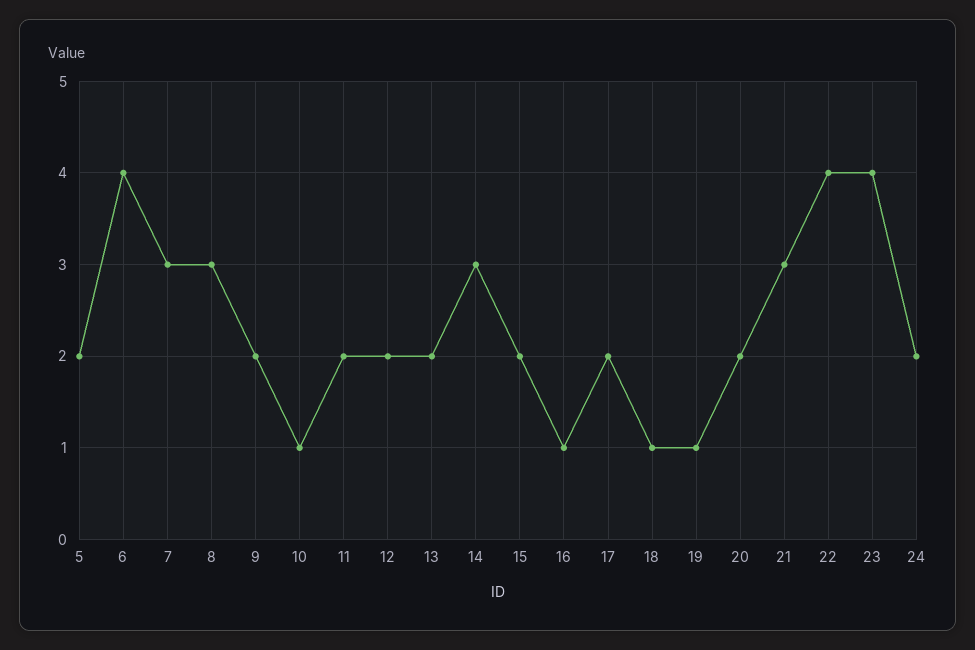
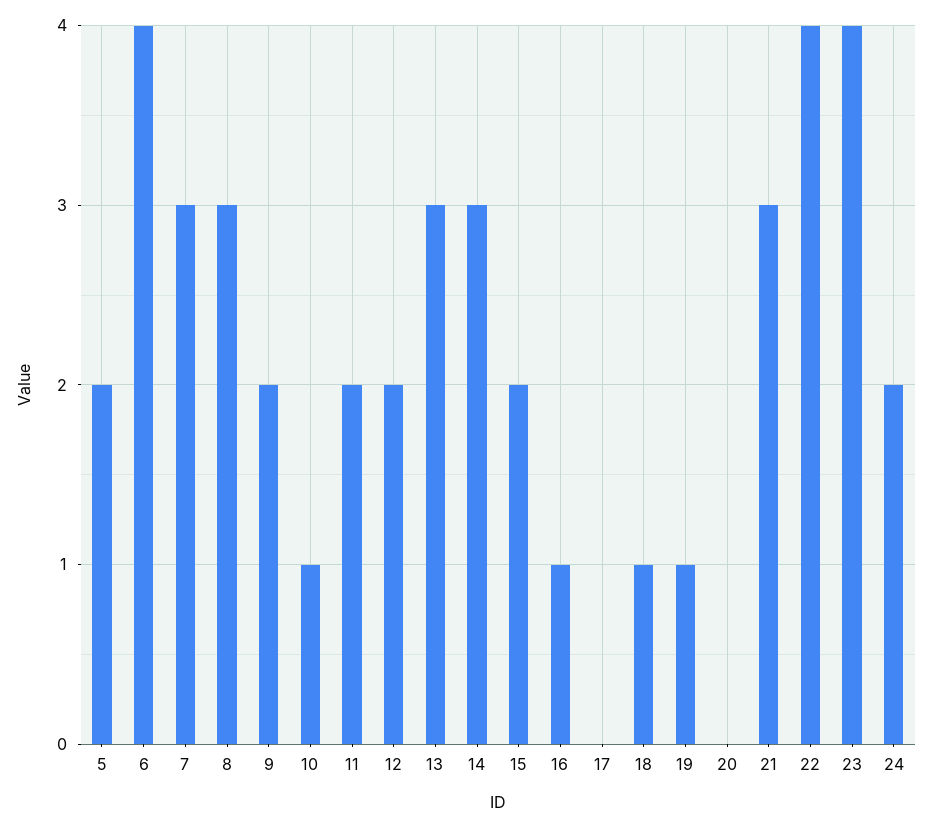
  {
    "5": 2,
    "6": 4,
    "7": 3,
    "8": 3,
    "9": 2,
    "10": 1,
    "11": 2,
    "12": 2,
-   "13": 2,
+   "13": 3,
    "14": 3,
    "15": 2,
    "16": 1,
-   "17": 2,
+   "17": 0,
    "18": 1,
    "19": 1,
-   "20": 2,
+   "20": 0,
    "21": 3,
    "22": 4,
    "23": 4,
    "24": 2
  }

